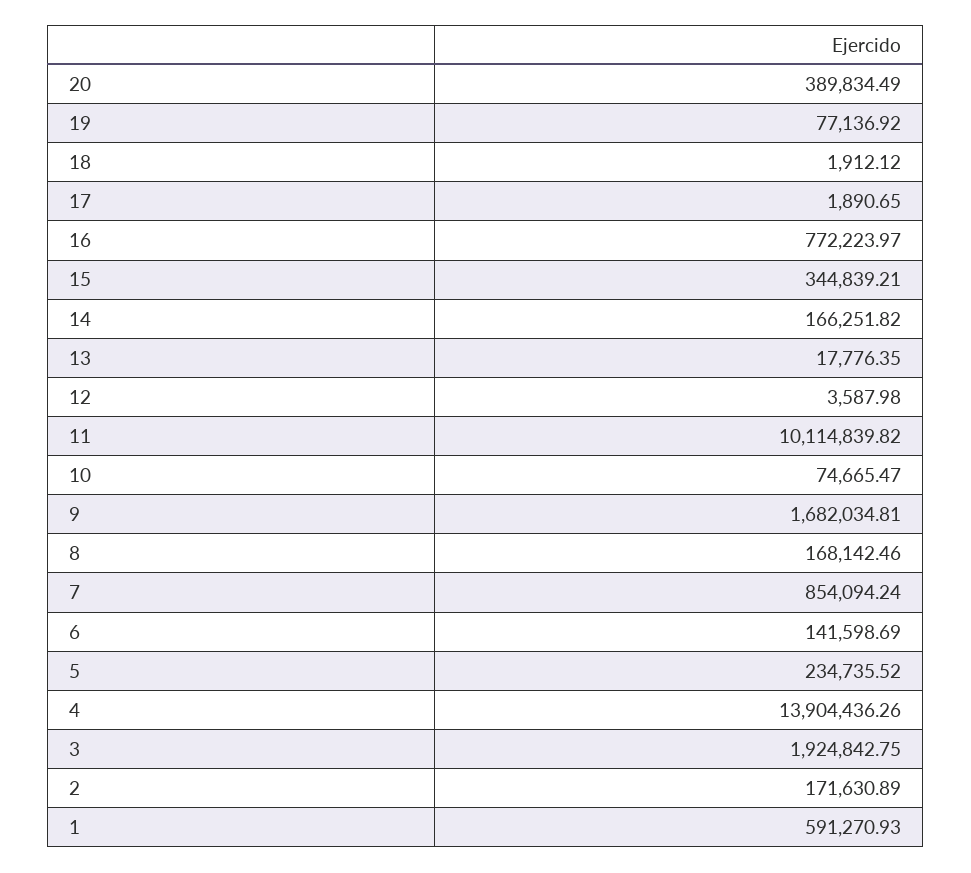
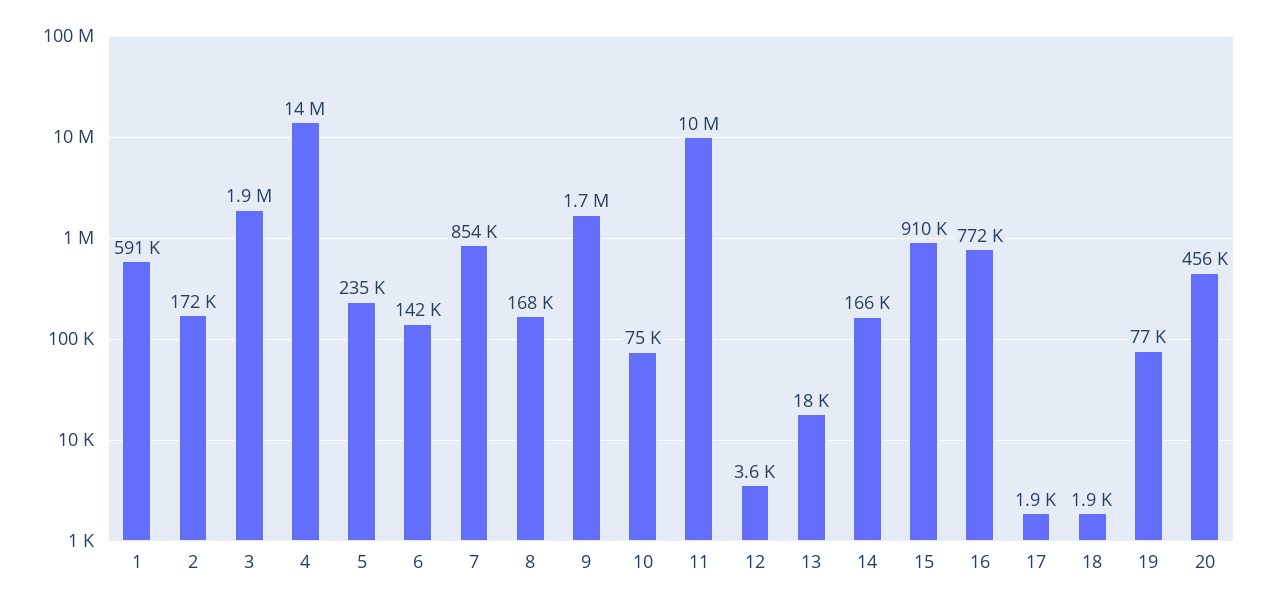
  {
-   "20": 389834.49,
+   "20": 456000,
    "19": 77136.92,
    "18": 1912.12,
    "17": 1890.65,
    "16": 772223.97,
-   "15": 344839.21,
+   "15": 910000,
    "14": 166251.82,
    "13": 17776.35,
    "12": 3587.98,
    "11": 10114839.82,
    "10": 74665.47,
    "9": 1682034.81,
    "8": 168142.46,
    "7": 854094.24,
    "6": 141598.69,
    "5": 234735.52,
    "4": 13904436.26,
    "3": 1924842.75,
    "2": 171630.89,
    "1": 591270.93
  }

